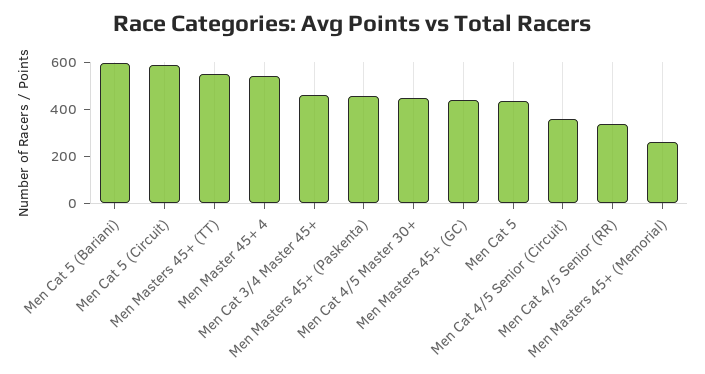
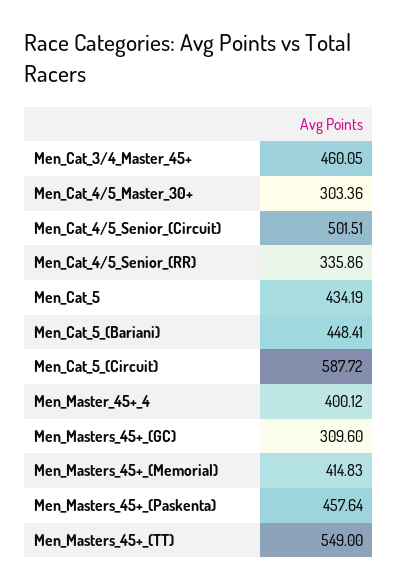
  {
-   "Men Cat 5 (Bariani)": 600,
+   "Men Cat 5 (Bariani)": 448.41,
    "Men Cat 5 (Circuit)": 587.72,
    "Men Masters 45+ (TT)": 549,
-   "Men Master 45+ 4": 550,
+   "Men Master 45+ 4": 400.12,
    "Men Cat 3/4 Master 45+": 460.05,
    "Men Masters 45+ (Paskenta)": 457.64,
-   "Men Cat 4/5 Master 30+": 450,
+   "Men Cat 4/5 Master 30+": 303.36,
-   "Men Masters 45+ (GC)": 450,
+   "Men Masters 45+ (GC)": 309.6,
    "Men Cat 5": 434.19,
-   "Men Cat 4/5 Senior (Circuit)": 350,
+   "Men Cat 4/5 Senior (Circuit)": 501.51,
    "Men Cat 4/5 Senior (RR)": 335.86,
-   "Men Masters 45+ (Memorial)": 250
+   "Men Masters 45+ (Memorial)": 414.83
  }

